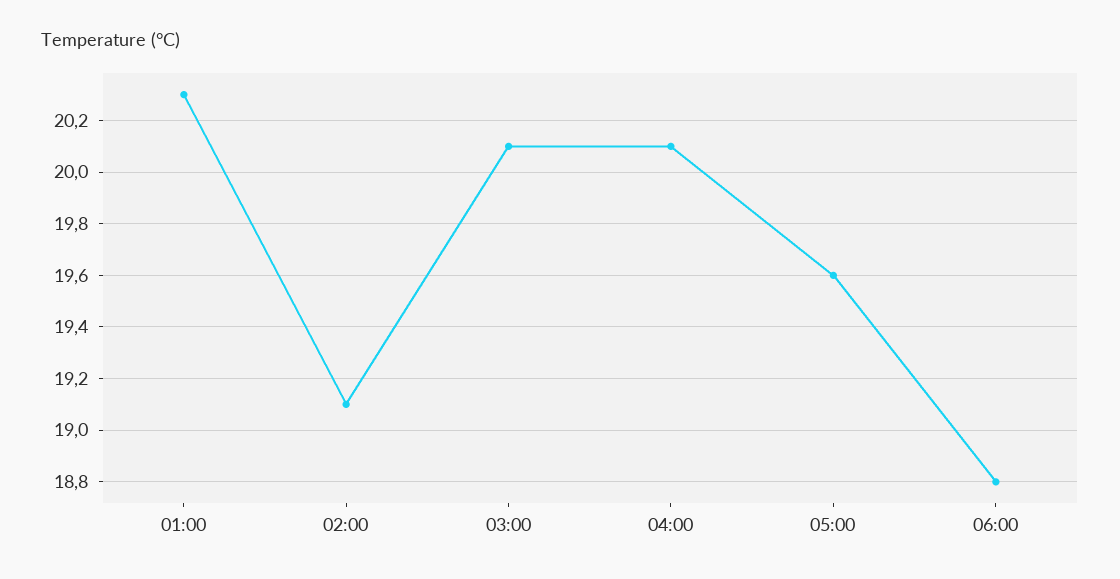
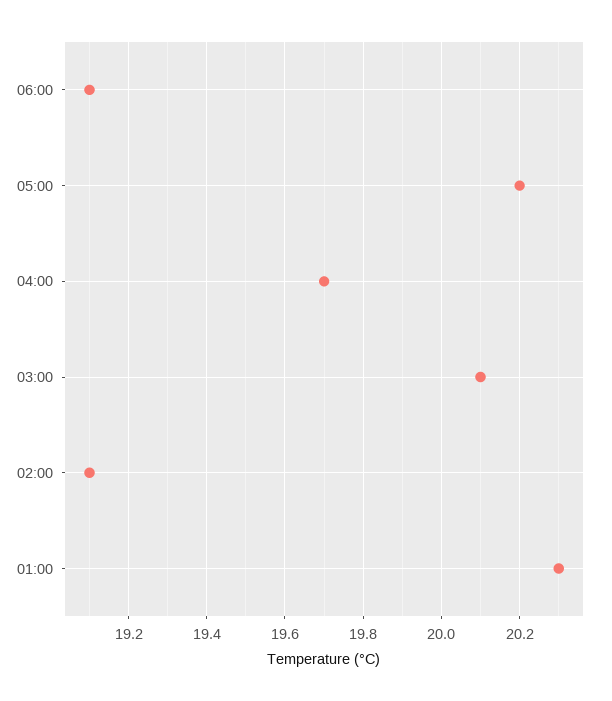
  {
    "01:00": 20.3,
    "02:00": 19.1,
    "03:00": 20.1,
-   "04:00": 20.1,
+   "04:00": 19.7,
-   "05:00": 19.6,
+   "05:00": 20.2,
-   "06:00": 18.8
+   "06:00": 19.1
  }

